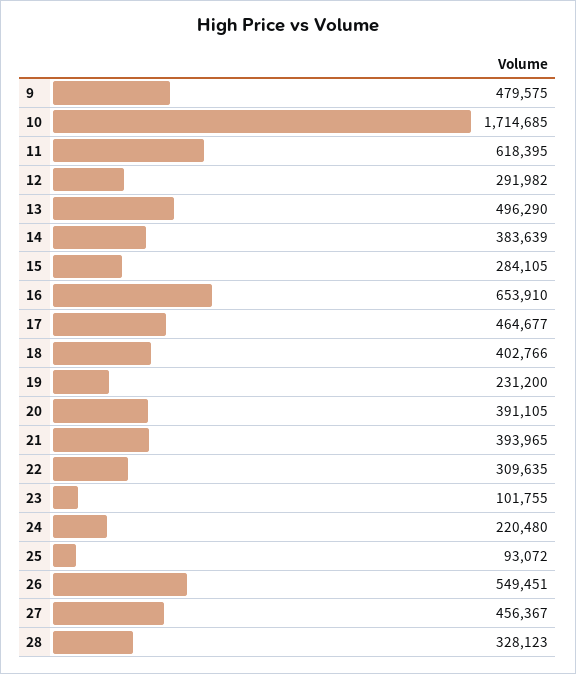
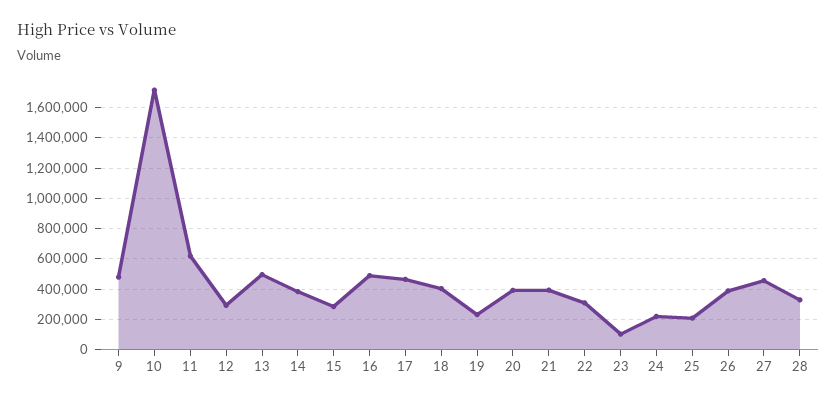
  {
    "9": 479575,
    "10": 1714685,
    "11": 618395,
    "12": 291982,
    "13": 496290,
    "14": 383639,
    "15": 284105,
-   "16": 653910,
+   "16": 500000,
    "17": 464677,
    "18": 402766,
    "19": 231200,
    "20": 391105,
    "21": 393965,
    "22": 309635,
    "23": 101755,
    "24": 220480,
-   "25": 93072,
+   "25": 200000,
-   "26": 549451,
+   "26": 400000,
    "27": 456367,
    "28": 328123
  }

